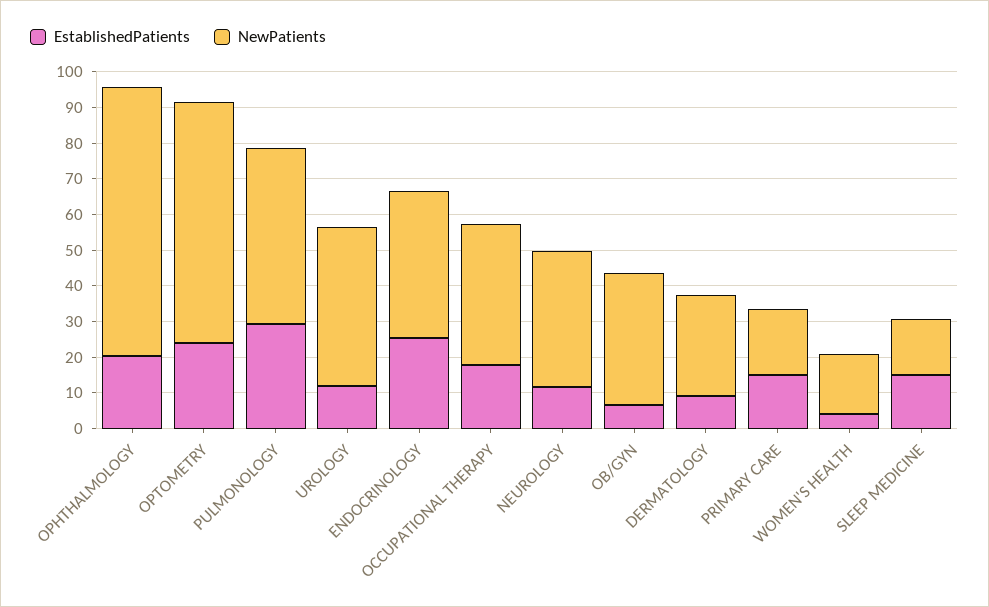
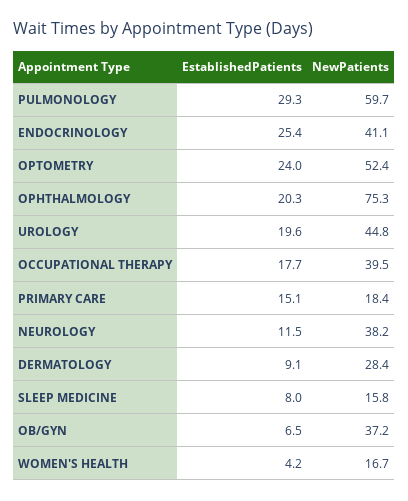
  {
    "EstablishedPatients": {
      "OPHTHALMOLOGY": 20.3,
      "OPTOMETRY": 24,
      "PULMONOLOGY": 29.3,
-     "UROLOGY": 12.5,
+     "UROLOGY": 19.6,
      "ENDOCRINOLOGY": 25.4,
      "OCCUPATIONAL THERAPY": 17.7,
      "NEUROLOGY": 11.5,
      "OB/GYN": 6.5,
      "DERMATOLOGY": 9.1,
      "PRIMARY CARE": 15.1,
      "WOMEN'S HEALTH": 4.2,
-     "SLEEP MEDICINE": 15
+     "SLEEP MEDICINE": 8
    },
    "NewPatients": {
      "OPHTHALMOLOGY": 75.3,
-     "OPTOMETRY": 67.5,
+     "OPTOMETRY": 52.4,
-     "PULMONOLOGY": 50,
+     "PULMONOLOGY": 59.7,
      "UROLOGY": 44.8,
      "ENDOCRINOLOGY": 41.1,
      "OCCUPATIONAL THERAPY": 39.5,
      "NEUROLOGY": 38.2,
      "OB/GYN": 37.2,
      "DERMATOLOGY": 28.4,
      "PRIMARY CARE": 18.4,
      "WOMEN'S HEALTH": 16.7,
      "SLEEP MEDICINE": 15.8
    }
  }

